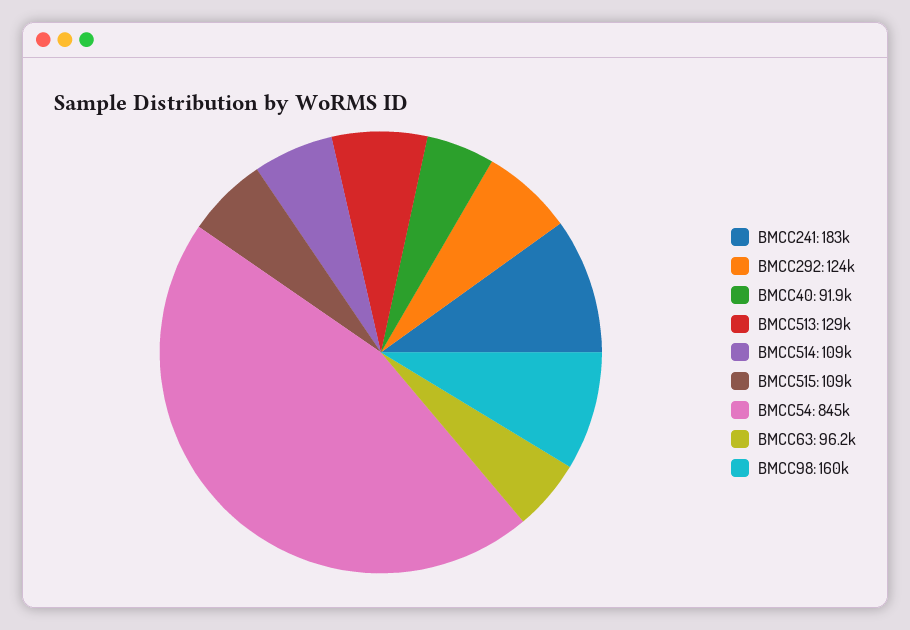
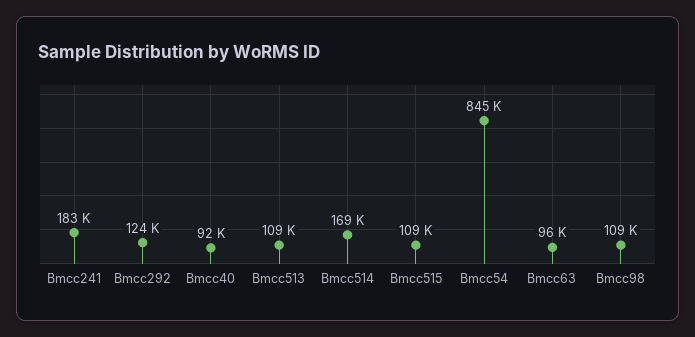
  {
    "BMCC241": 183000,
    "BMCC292": 124000,
    "BMCC40": 91900,
-   "BMCC513": 129000,
+   "BMCC513": 109000,
-   "BMCC514": 109000,
+   "BMCC514": 169000,
    "BMCC515": 109000,
    "BMCC54": 845000,
    "BMCC63": 96200,
-   "BMCC98": 160000
+   "BMCC98": 109000
  }

